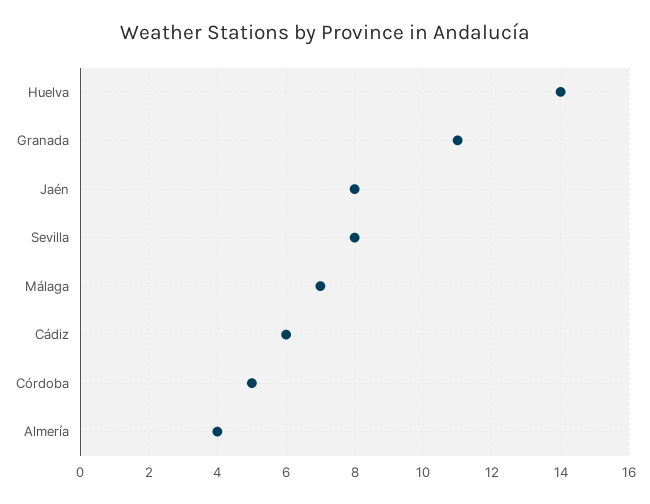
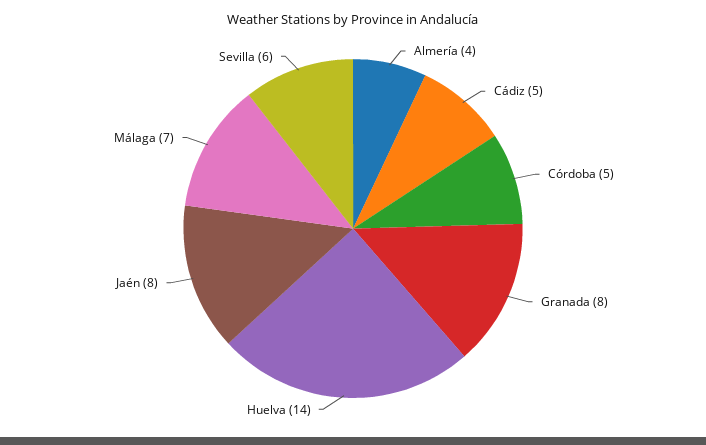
  {
    "Huelva": 14,
-   "Granada": 11,
+   "Granada": 8,
    "Jaén": 8,
-   "Sevilla": 8,
+   "Sevilla": 6,
    "Málaga": 7,
-   "Cádiz": 6,
+   "Cádiz": 5,
    "Córdoba": 5,
    "Almería": 4
  }

